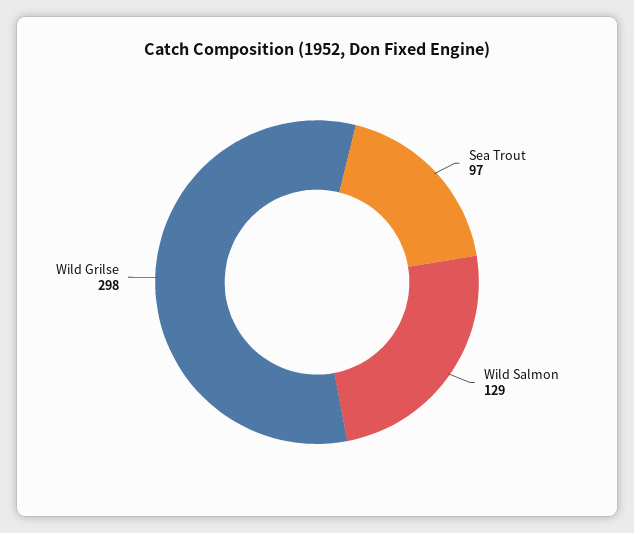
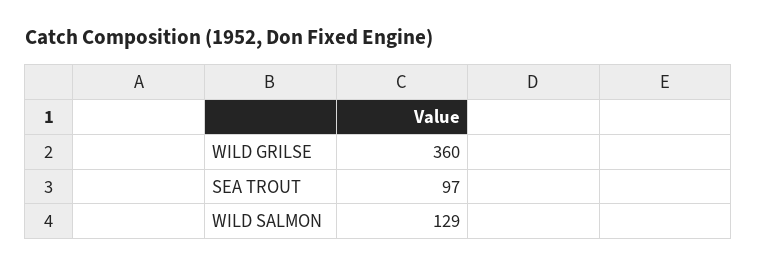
  {
    "Sea Trout": 97,
    "Wild Salmon": 129,
-   "Wild Grilse": 298
+   "Wild Grilse": 360
  }

